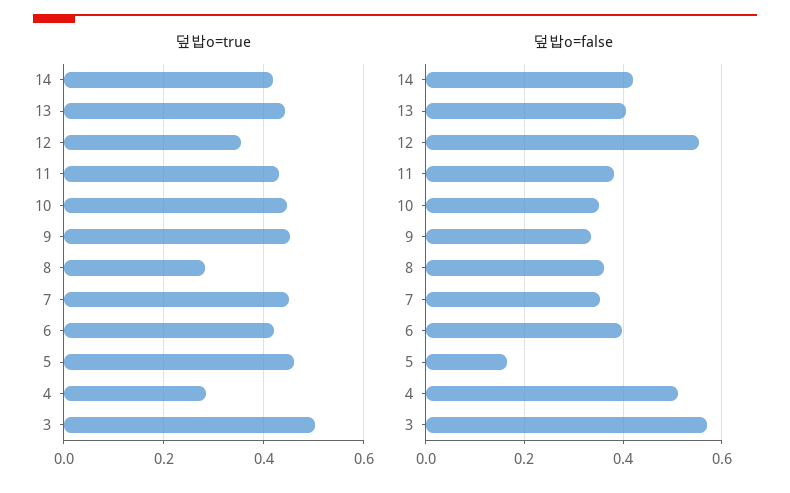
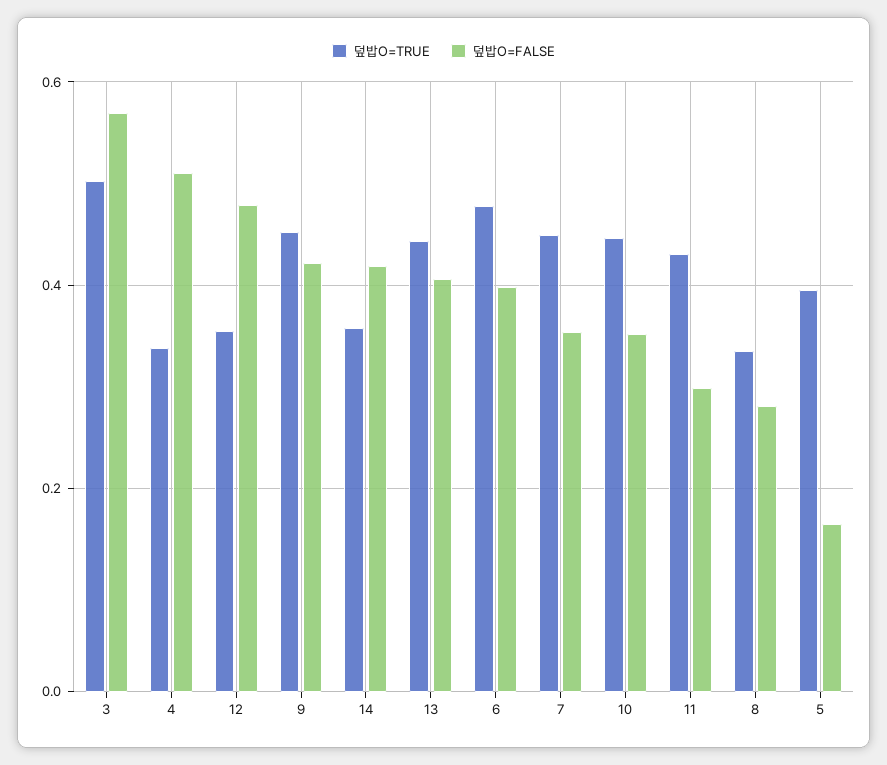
  {
    "덮밥o=true": {
-     "14": 0.42,
+     "14": 0.36,
      "13": 0.44,
      "12": 0.36,
      "11": 0.44,
      "10": 0.44,
      "9": 0.46,
-     "8": 0.28,
+     "8": 0.34,
      "7": 0.44,
-     "6": 0.42,
+     "6": 0.48,
-     "5": 0.46,
+     "5": 0.4,
-     "4": 0.28,
+     "4": 0.34,
      "3": 0.5
    },
    "덮밥o=false": {
      "14": 0.42,
      "13": 0.4,
-     "12": 0.56,
+     "12": 0.48,
-     "11": 0.38,
+     "11": 0.3,
      "10": 0.36,
-     "9": 0.34,
+     "9": 0.42,
-     "8": 0.36,
+     "8": 0.28,
      "7": 0.36,
      "6": 0.4,
      "5": 0.16,
      "4": 0.52,
      "3": 0.56
    }
  }

